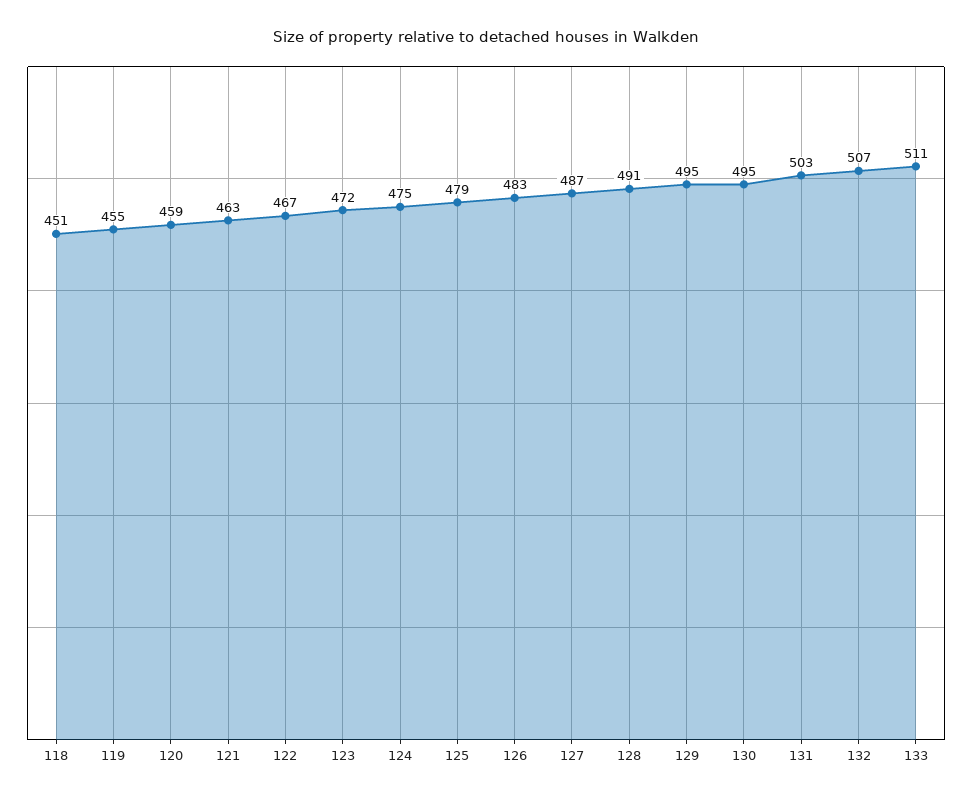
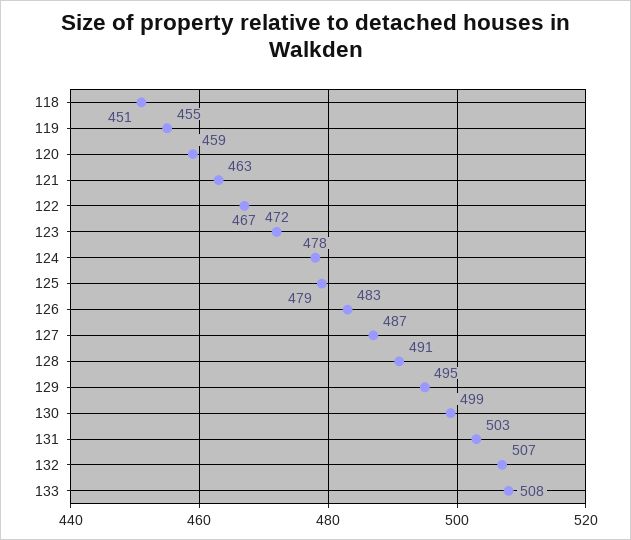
  {
    "118": 451,
    "119": 455,
    "120": 459,
    "121": 463,
    "122": 467,
    "123": 472,
-   "124": 475,
+   "124": 478,
    "125": 479,
    "126": 483,
    "127": 487,
    "128": 491,
    "129": 495,
-   "130": 495,
+   "130": 499,
    "131": 503,
    "132": 507,
-   "133": 511
+   "133": 508
  }

